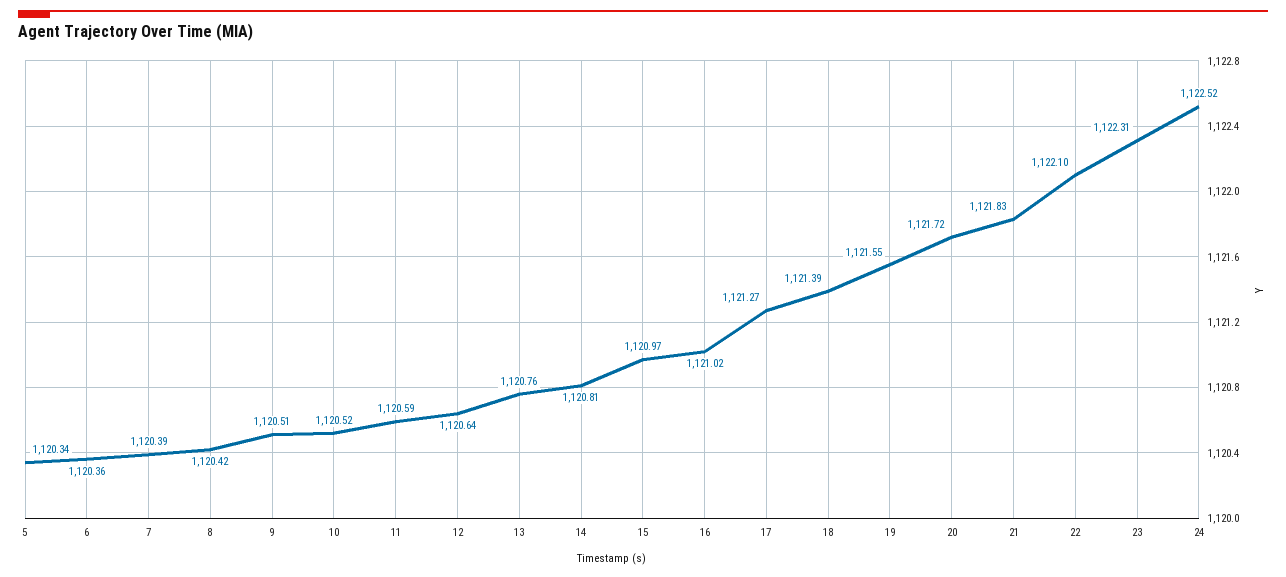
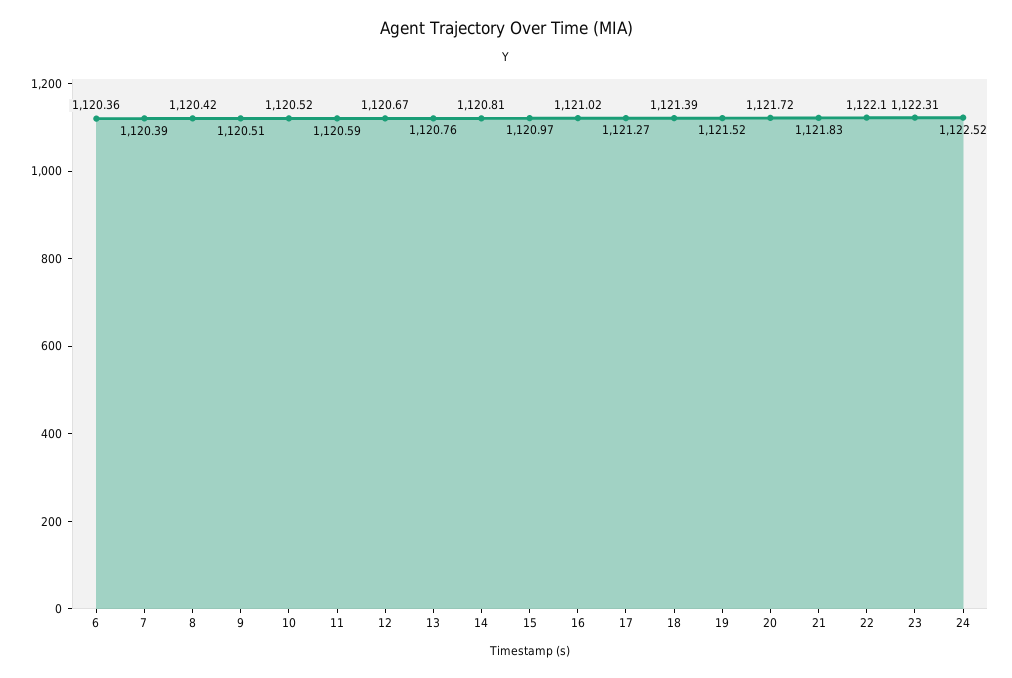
  {
-   "5": 1120.34,
    "6": 1120.36,
    "7": 1120.39,
    "8": 1120.42,
    "9": 1120.51,
    "10": 1120.52,
    "11": 1120.59,
-   "12": 1120.64,
+   "12": 1120.67,
    "13": 1120.76,
    "14": 1120.81,
    "15": 1120.97,
    "16": 1121.02,
    "17": 1121.27,
    "18": 1121.39,
-   "19": 1121.55,
+   "19": 1121.52,
    "20": 1121.72,
    "21": 1121.83,
    "22": 1122.1,
    "23": 1122.31,
    "24": 1122.52
  }

